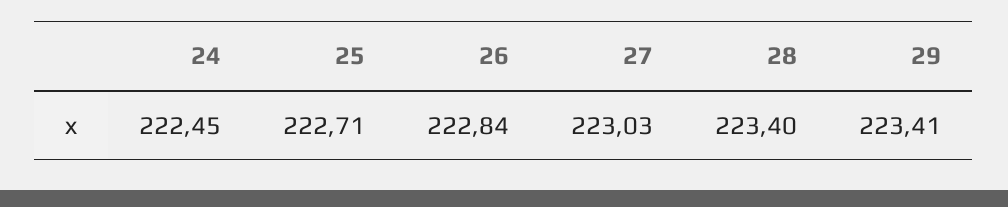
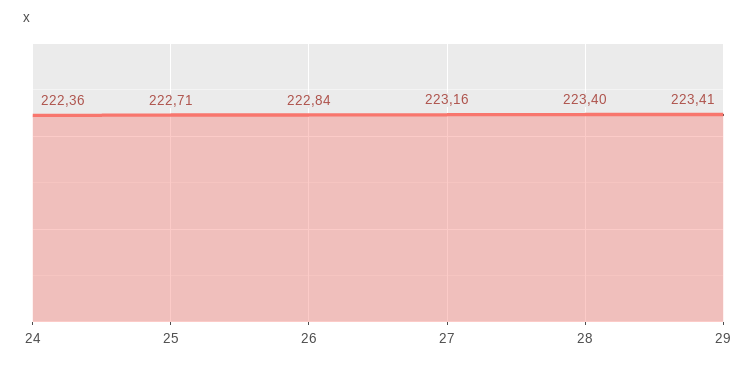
  {
-   "24": 222.45,
+   "24": 222.36,
    "25": 222.71,
    "26": 222.84,
-   "27": 223.03,
+   "27": 223.16,
    "28": 223.4,
    "29": 223.41
  }

